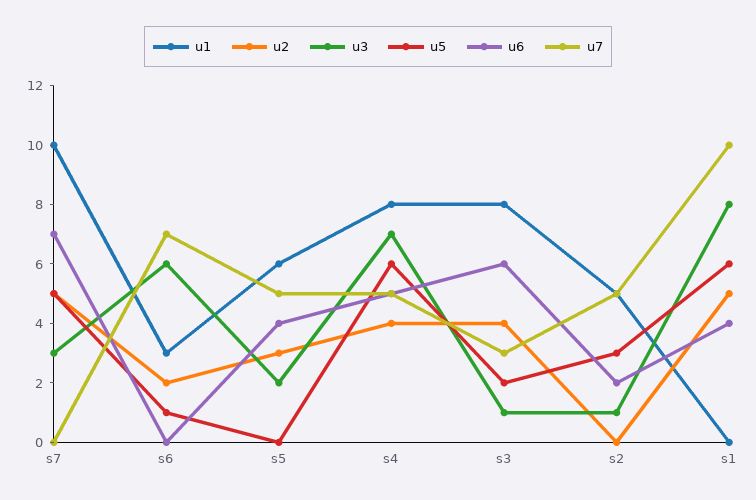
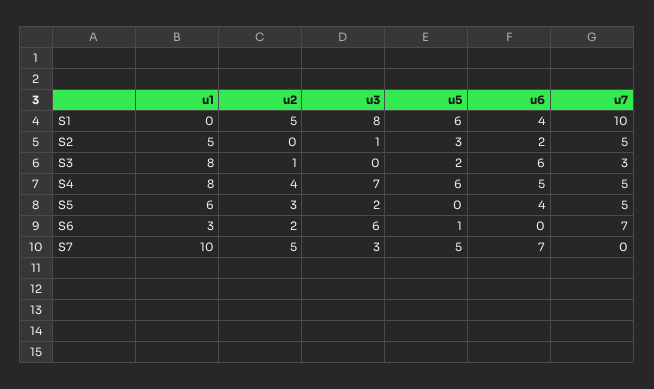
  {
    "u1": {
      "s7": 10,
      "s6": 3,
      "s5": 6,
      "s4": 8,
      "s3": 8,
      "s2": 5,
      "s1": 0
    },
    "u2": {
      "s7": 5,
      "s6": 2,
      "s5": 3,
      "s4": 4,
-     "s3": 4,
+     "s3": 1,
      "s2": 0,
      "s1": 5
    },
    "u3": {
      "s7": 3,
      "s6": 6,
      "s5": 2,
      "s4": 7,
-     "s3": 1,
+     "s3": 0,
      "s2": 1,
      "s1": 8
    },
    "u5": {
      "s7": 5,
      "s6": 1,
      "s5": 0,
      "s4": 6,
      "s3": 2,
      "s2": 3,
      "s1": 6
    },
    "u6": {
      "s7": 7,
      "s6": 0,
      "s5": 4,
      "s4": 5,
      "s3": 6,
      "s2": 2,
      "s1": 4
    },
    "u7": {
      "s7": 0,
      "s6": 7,
      "s5": 5,
      "s4": 5,
      "s3": 3,
      "s2": 5,
      "s1": 10
    }
  }

